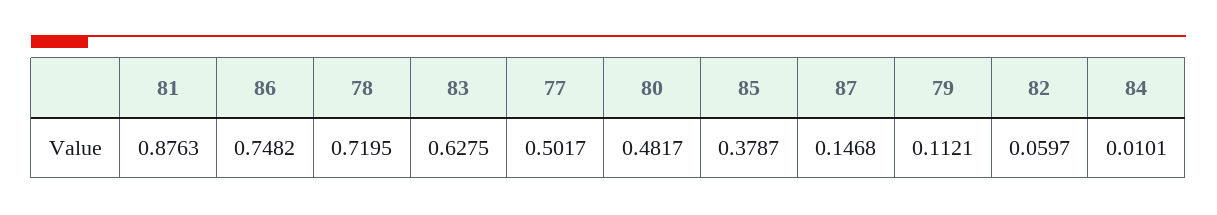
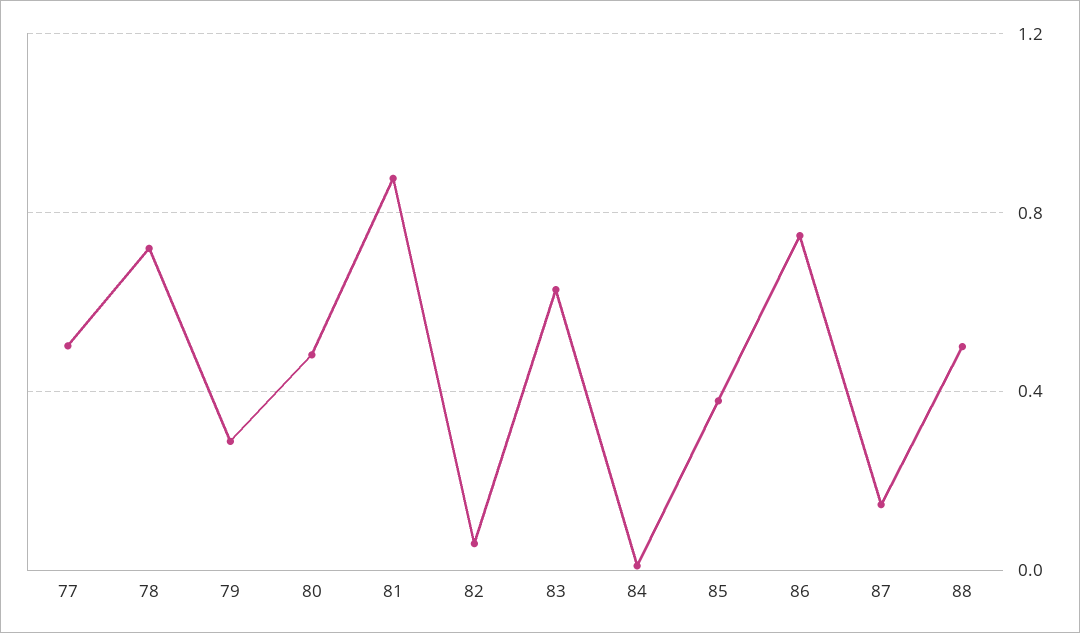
  {
    "81": 0.8763,
    "86": 0.7482,
    "78": 0.7195,
    "83": 0.6275,
    "77": 0.5017,
    "80": 0.4817,
    "85": 0.3787,
    "87": 0.1468,
-   "79": 0.1121,
+   "79": 0.3,
    "82": 0.0597,
-   "84": 0.0101
+   "84": 0.0101,
+   "88": 0.5
  }

